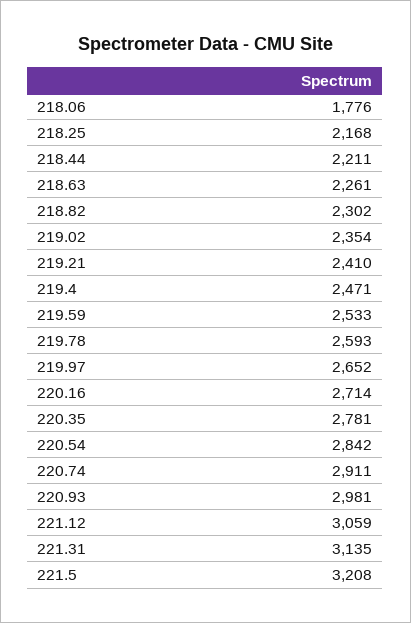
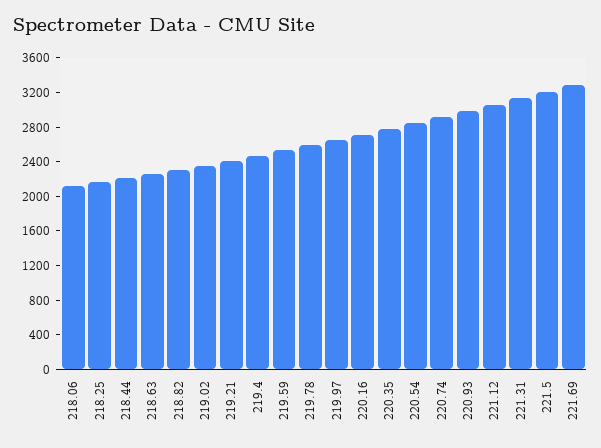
  {
-   "218.06": 1776,
+   "218.06": 2100,
    "218.25": 2168,
    "218.44": 2211,
    "218.63": 2261,
    "218.82": 2302,
    "219.02": 2354,
    "219.21": 2410,
    "219.4": 2471,
    "219.59": 2533,
    "219.78": 2593,
    "219.97": 2652,
    "220.16": 2714,
    "220.35": 2781,
    "220.54": 2842,
    "220.74": 2911,
    "220.93": 2981,
    "221.12": 3059,
    "221.31": 3135,
-   "221.5": 3208
+   "221.5": 3208,
+   "221.69": 3300
  }

